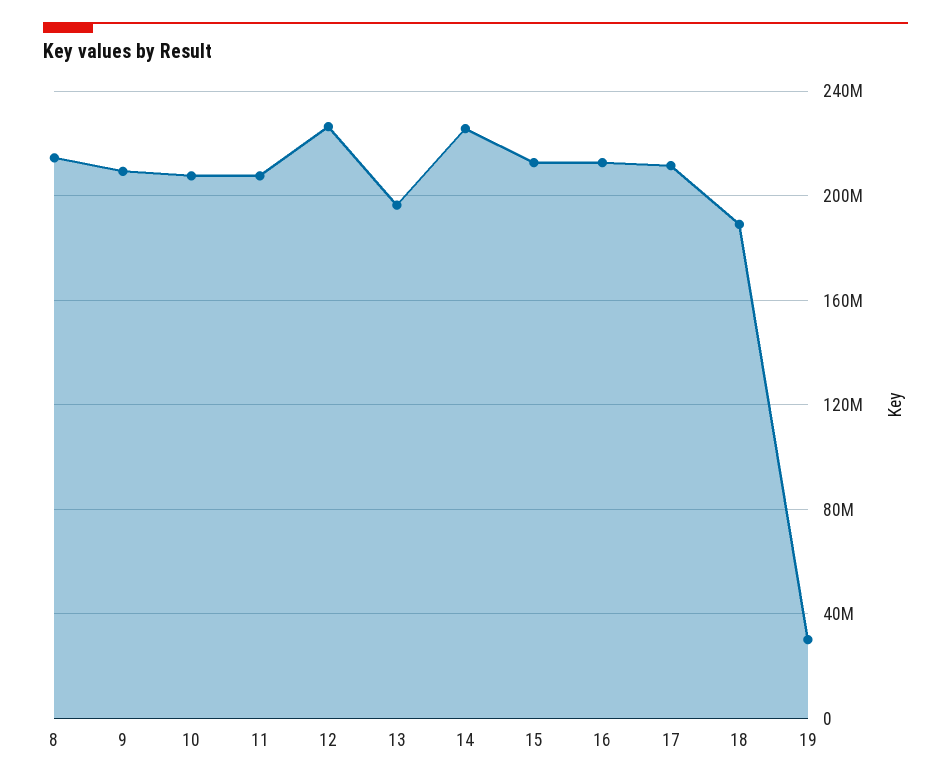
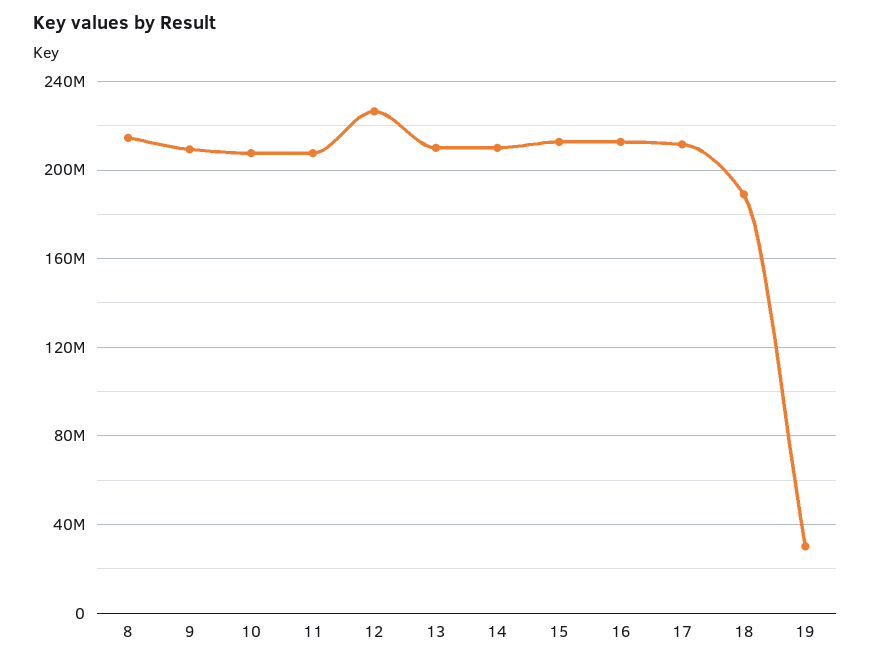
  {
    "8": 215000000,
    "9": 210000000,
    "10": 210000000,
    "11": 210000000,
    "12": 225000000,
-   "13": 195000000,
+   "13": 210000000,
-   "14": 225000000,
+   "14": 210000000,
    "15": 215000000,
    "16": 215000000,
    "17": 210000000,
    "18": 190000000,
    "19": 30000000
  }

